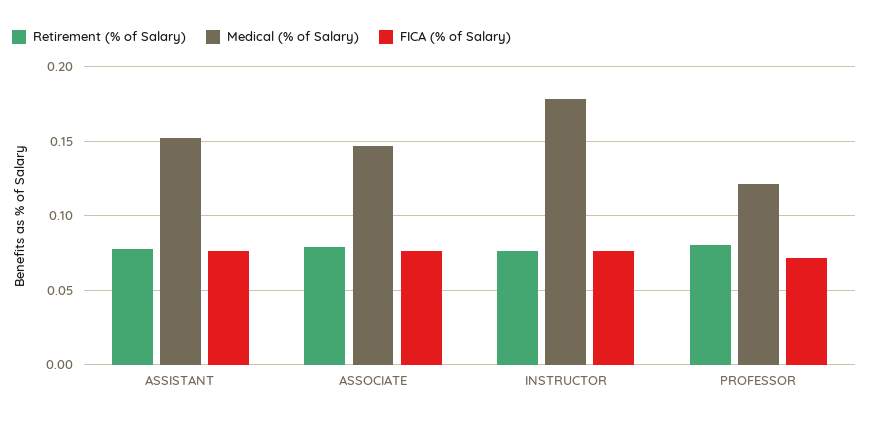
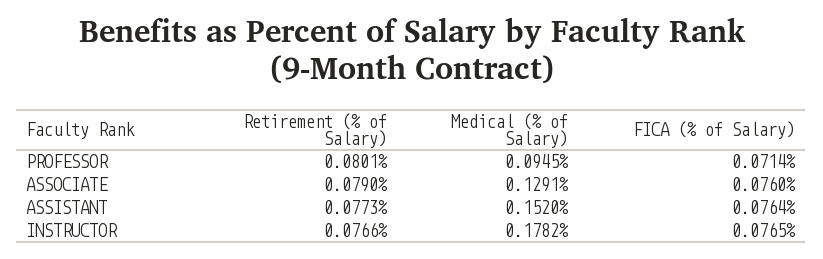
  {
    "Retirement (% of Salary)": {
      "ASSISTANT": 0.0773,
      "ASSOCIATE": 0.079,
      "INSTRUCTOR": 0.0766,
      "PROFESSOR": 0.0801
    },
    "Medical (% of Salary)": {
      "ASSISTANT": 0.152,
-     "ASSOCIATE": 0.145,
+     "ASSOCIATE": 0.1291,
      "INSTRUCTOR": 0.1782,
-     "PROFESSOR": 0.12
+     "PROFESSOR": 0.0945
    },
    "FICA (% of Salary)": {
      "ASSISTANT": 0.0764,
      "ASSOCIATE": 0.076,
      "INSTRUCTOR": 0.0765,
      "PROFESSOR": 0.0714
    }
  }

